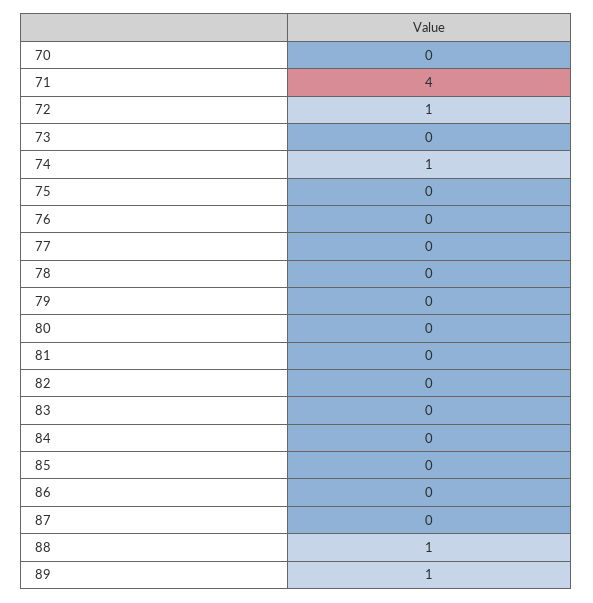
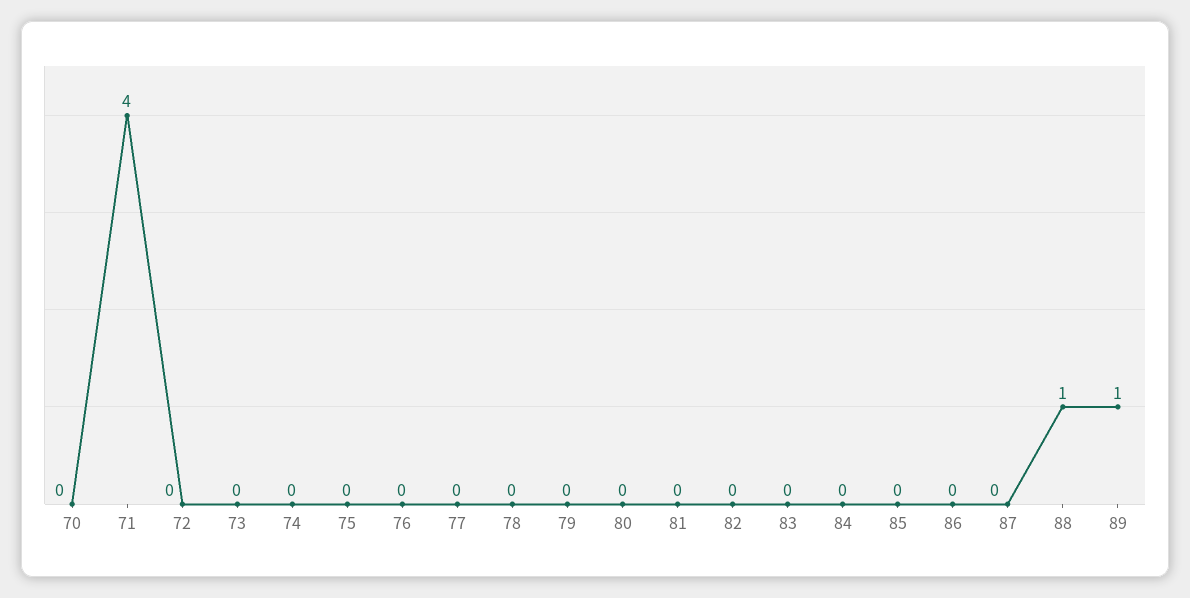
  {
    "70": 0,
    "71": 4,
-   "72": 1,
+   "72": 0,
    "73": 0,
-   "74": 1,
+   "74": 0,
    "75": 0,
    "76": 0,
    "77": 0,
    "78": 0,
    "79": 0,
    "80": 0,
    "81": 0,
    "82": 0,
    "83": 0,
    "84": 0,
    "85": 0,
    "86": 0,
    "87": 0,
    "88": 1,
    "89": 1
  }

